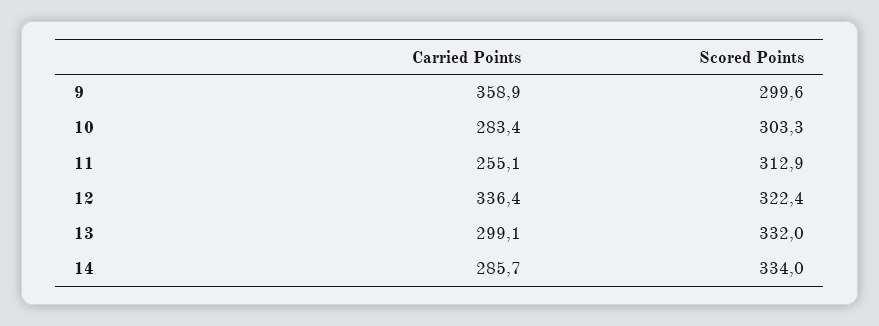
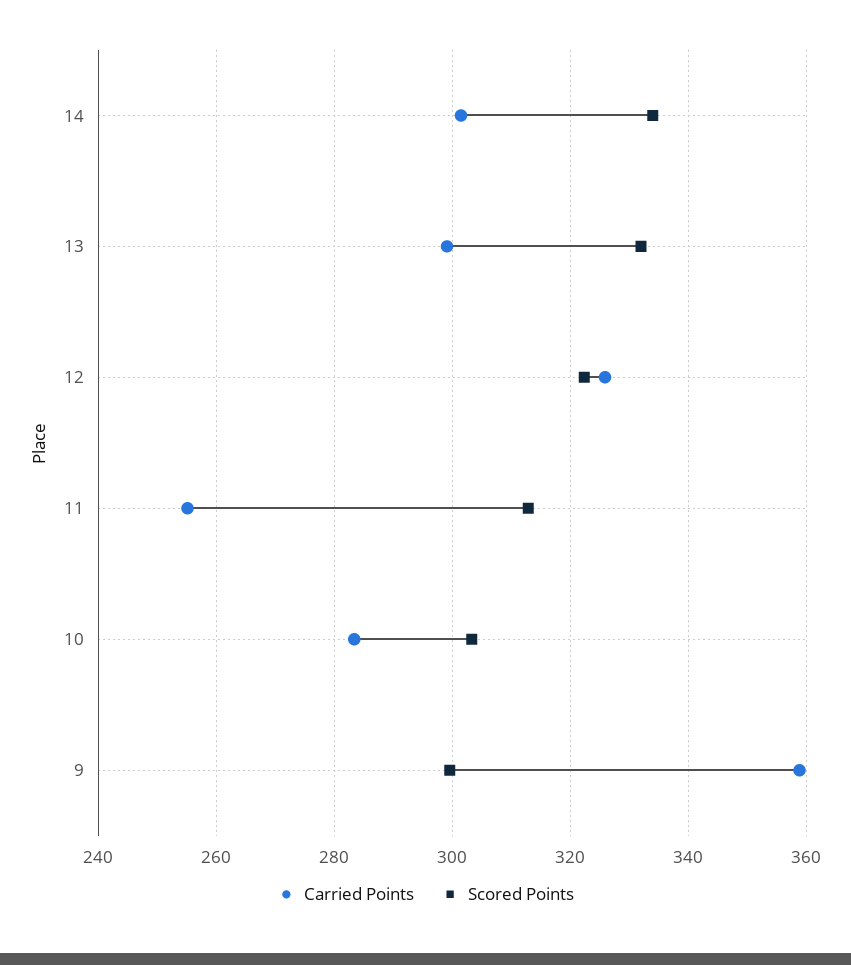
  {
    "Carried Points": {
      "9": 358.9,
      "10": 283.4,
      "11": 255.1,
-     "12": 336.4,
+     "12": 326,
      "13": 299.1,
-     "14": 285.7
+     "14": 302
    },
    "Scored Points": {
      "9": 299.6,
      "10": 303.3,
      "11": 312.9,
      "12": 322.4,
      "13": 332,
      "14": 334
    }
  }

